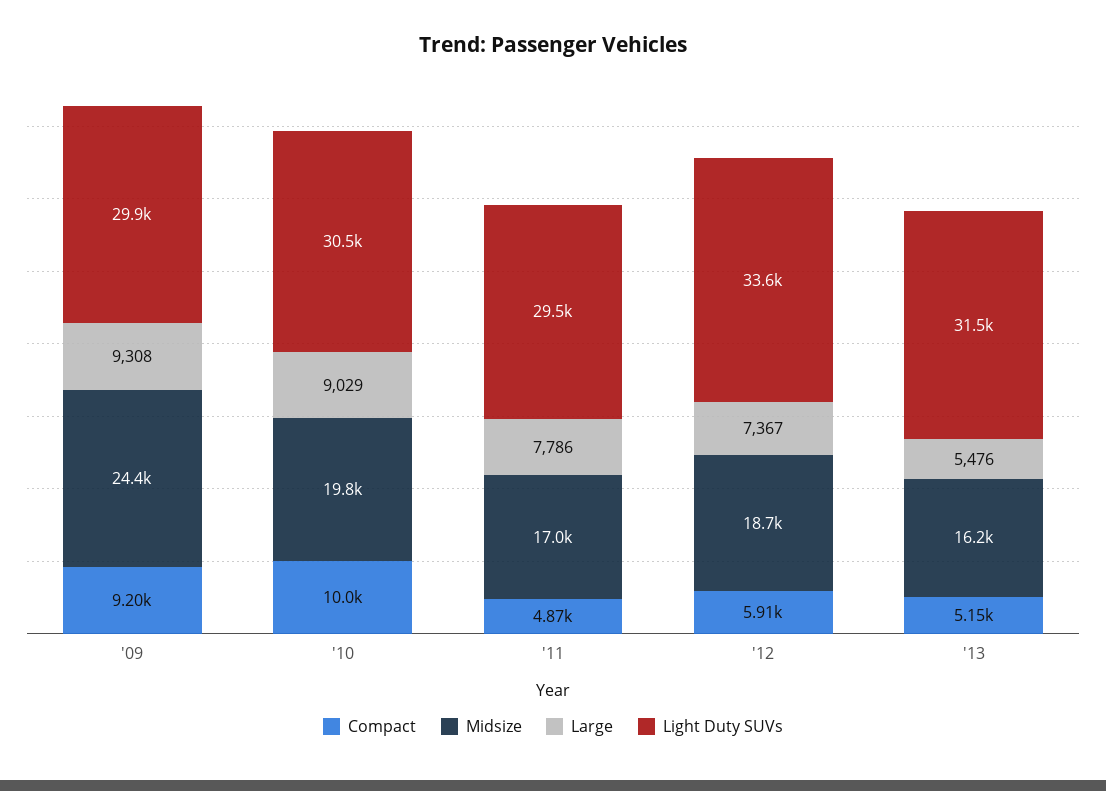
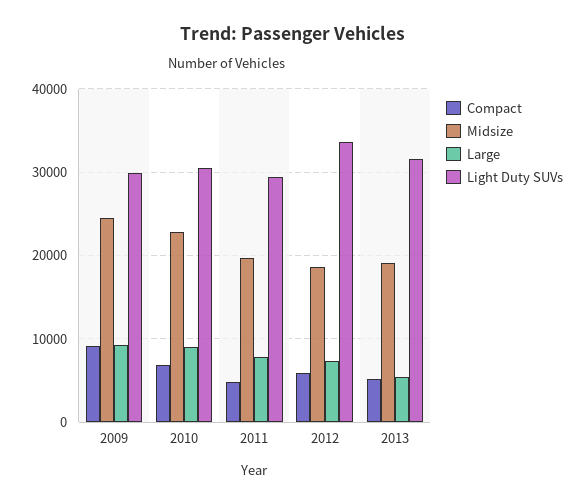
  {
    "Compact": {
      "'09": 9200,
-     "'10": 10000,
+     "'10": 7000,
      "'11": 4870,
      "'12": 5910,
      "'13": 5150
    },
    "Midsize": {
      "'09": 24400,
-     "'10": 19800,
+     "'10": 23000,
-     "'11": 17000,
+     "'11": 20000,
      "'12": 18700,
-     "'13": 16200
+     "'13": 19000
    },
    "Large": {
      "'09": 9308,
      "'10": 9029,
      "'11": 7786,
      "'12": 7367,
      "'13": 5476
    },
    "Light Duty SUVs": {
      "'09": 29900,
      "'10": 30500,
      "'11": 29500,
      "'12": 33600,
      "'13": 31500
    }
  }

